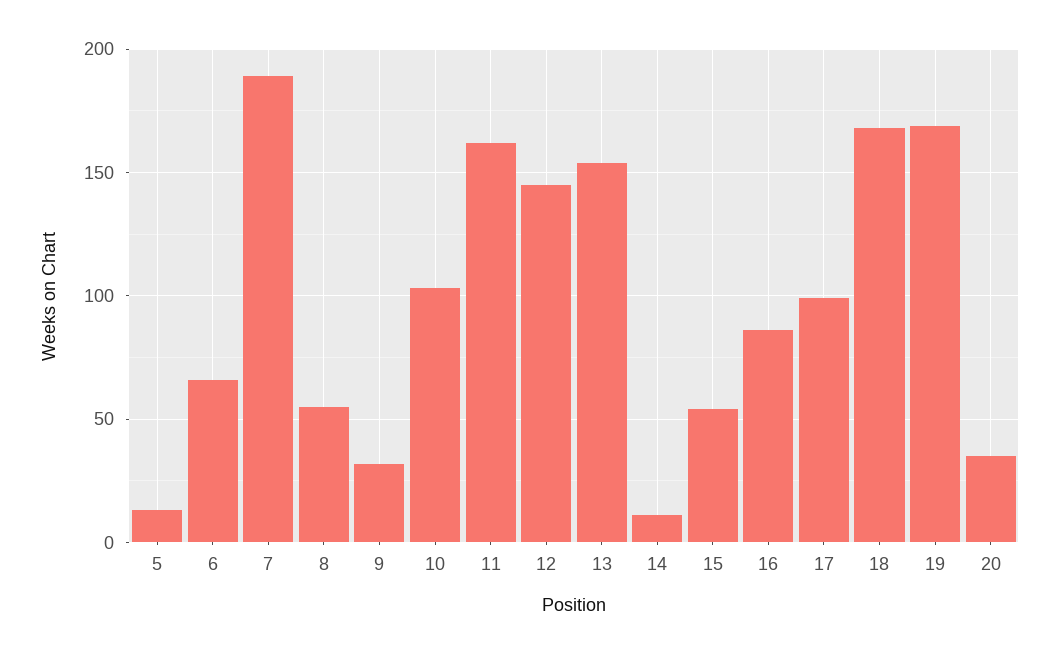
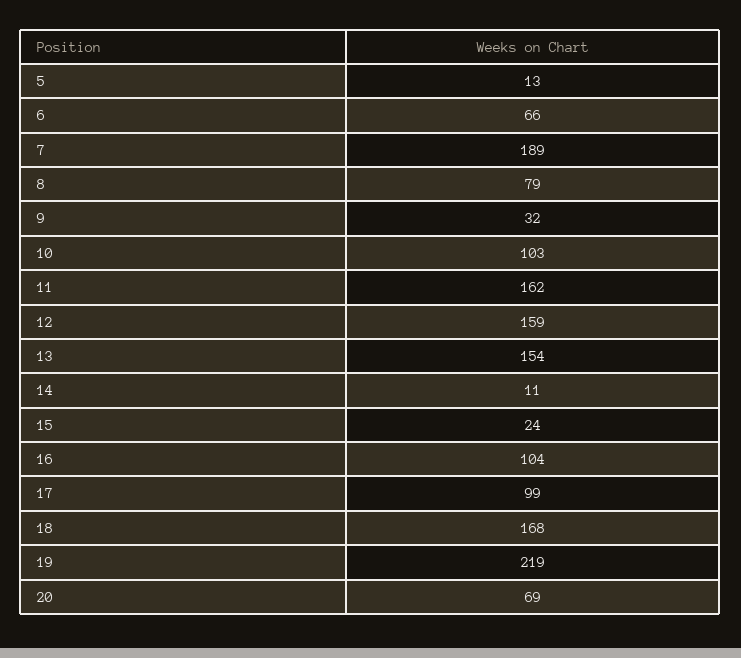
  {
    "5": 13,
    "6": 66,
    "7": 189,
-   "8": 55,
+   "8": 79,
    "9": 32,
    "10": 103,
    "11": 162,
-   "12": 145,
+   "12": 159,
    "13": 154,
    "14": 11,
-   "15": 55,
+   "15": 24,
-   "16": 85,
+   "16": 104,
    "17": 99,
    "18": 168,
-   "19": 170,
+   "19": 219,
-   "20": 35
+   "20": 69
  }

